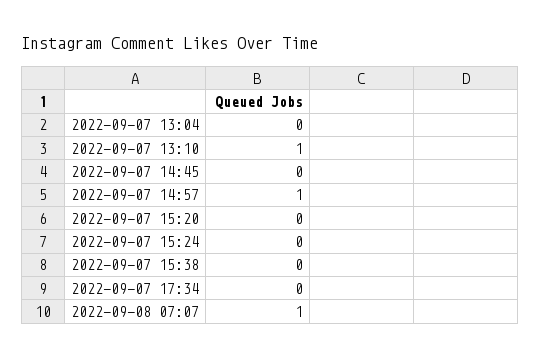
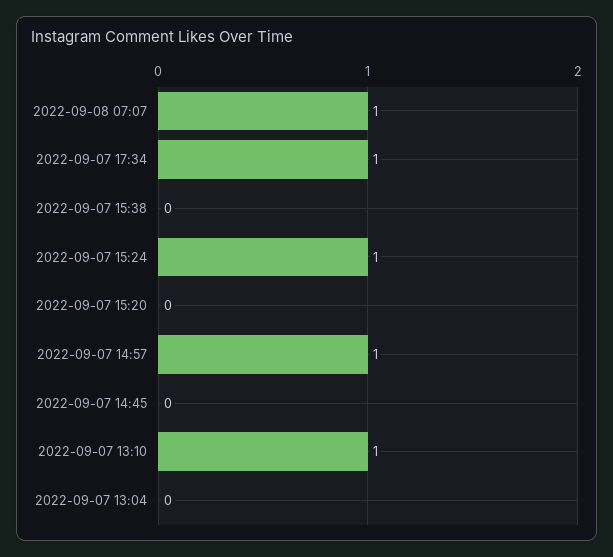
  {
    "2022-09-07 13:04": 0,
    "2022-09-07 13:10": 1,
    "2022-09-07 14:45": 0,
    "2022-09-07 14:57": 1,
    "2022-09-07 15:20": 0,
-   "2022-09-07 15:24": 0,
+   "2022-09-07 15:24": 1,
    "2022-09-07 15:38": 0,
-   "2022-09-07 17:34": 0,
+   "2022-09-07 17:34": 1,
    "2022-09-08 07:07": 1
  }

